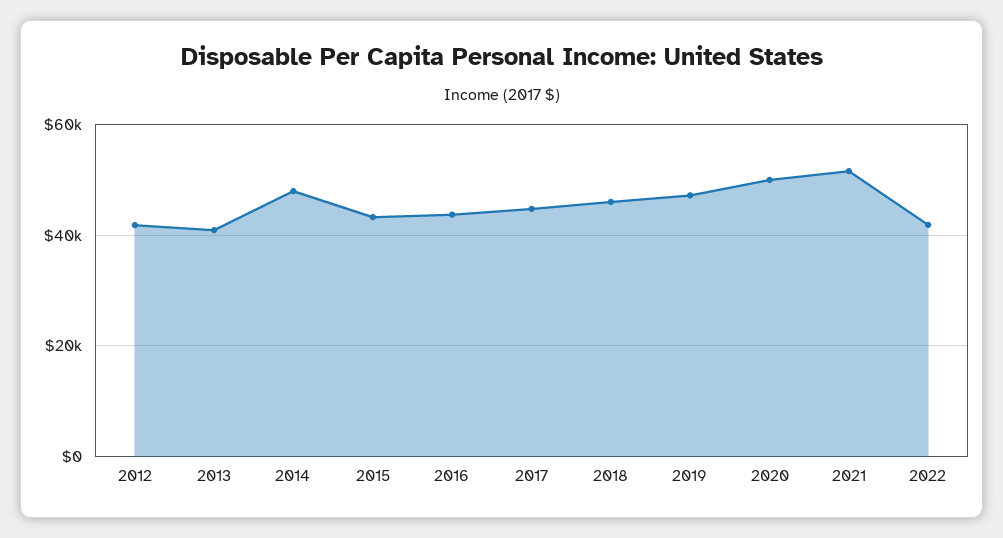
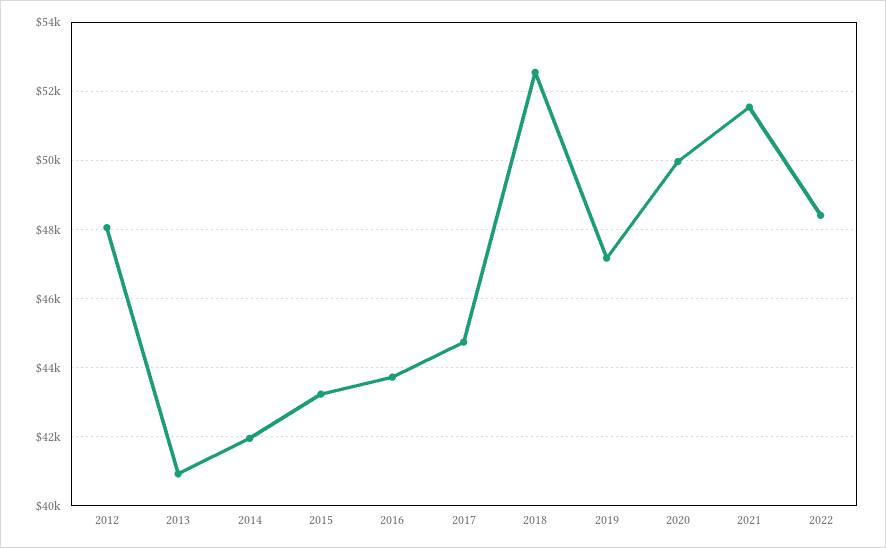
  {
-   "2012": 42000,
+   "2012": 48000,
    "2013": 41000,
-   "2014": 48000,
+   "2014": 42000,
    "2015": 43200,
    "2016": 43800,
    "2017": 44800,
-   "2018": 46000,
+   "2018": 52600,
    "2019": 47200,
    "2020": 50000,
    "2021": 51600,
-   "2022": 42000
+   "2022": 48400
  }

